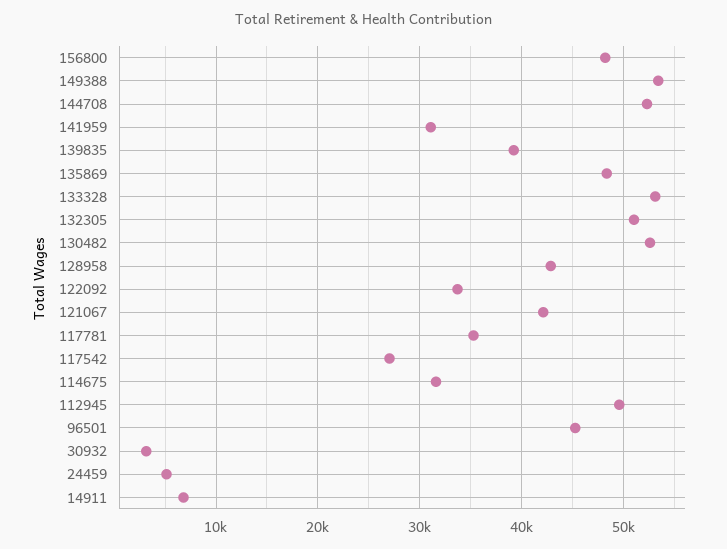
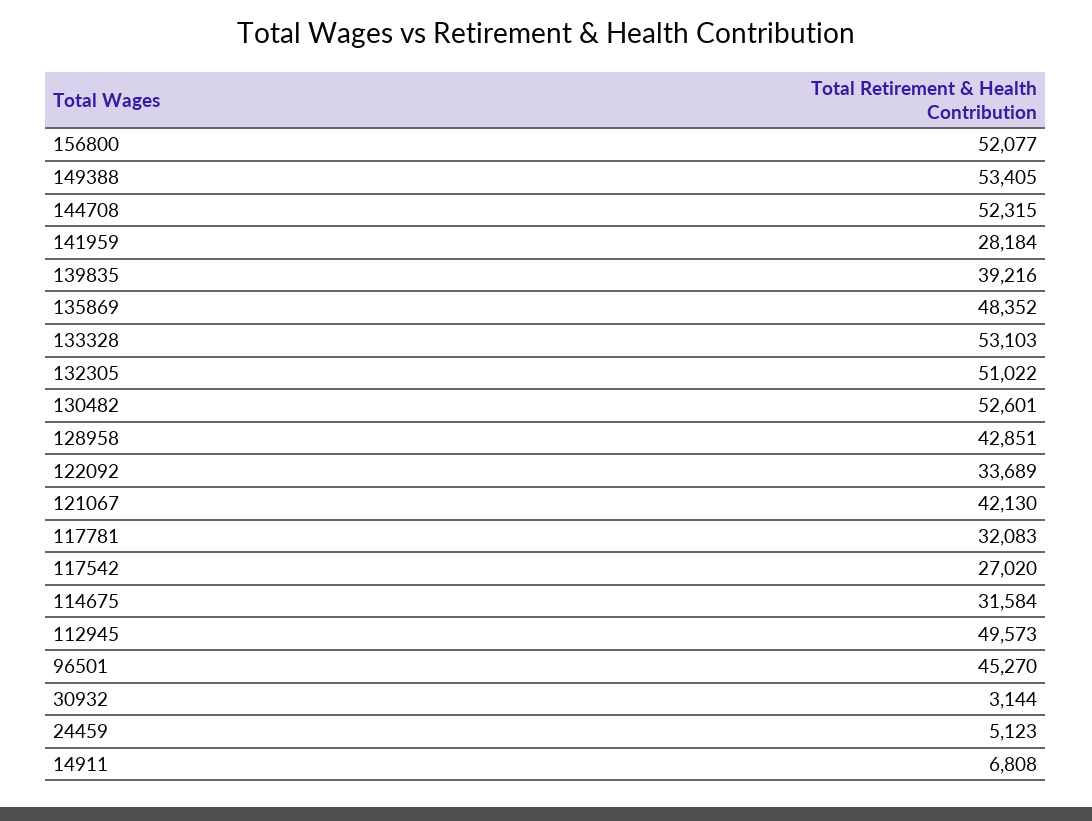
  {
-   "156800": 48000,
+   "156800": 52077,
    "149388": 53405,
    "144708": 52315,
-   "141959": 31000,
+   "141959": 28184,
    "139835": 39216,
    "135869": 48352,
    "133328": 53103,
    "132305": 51022,
    "130482": 52601,
    "128958": 42851,
    "122092": 33689,
    "121067": 42130,
-   "117781": 35000,
+   "117781": 32083,
    "117542": 27020,
    "114675": 31584,
    "112945": 49573,
    "96501": 45270,
    "30932": 3144,
    "24459": 5123,
    "14911": 6808
  }

